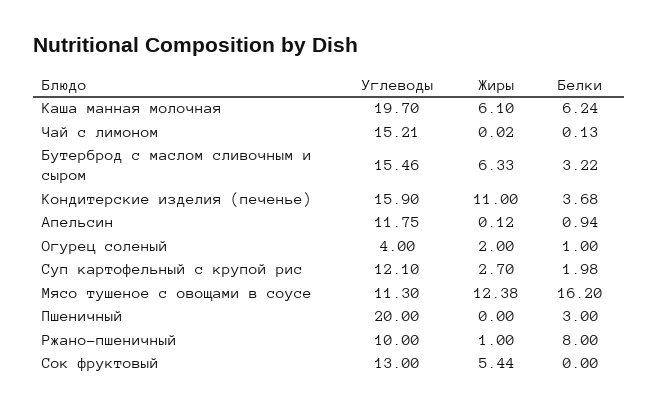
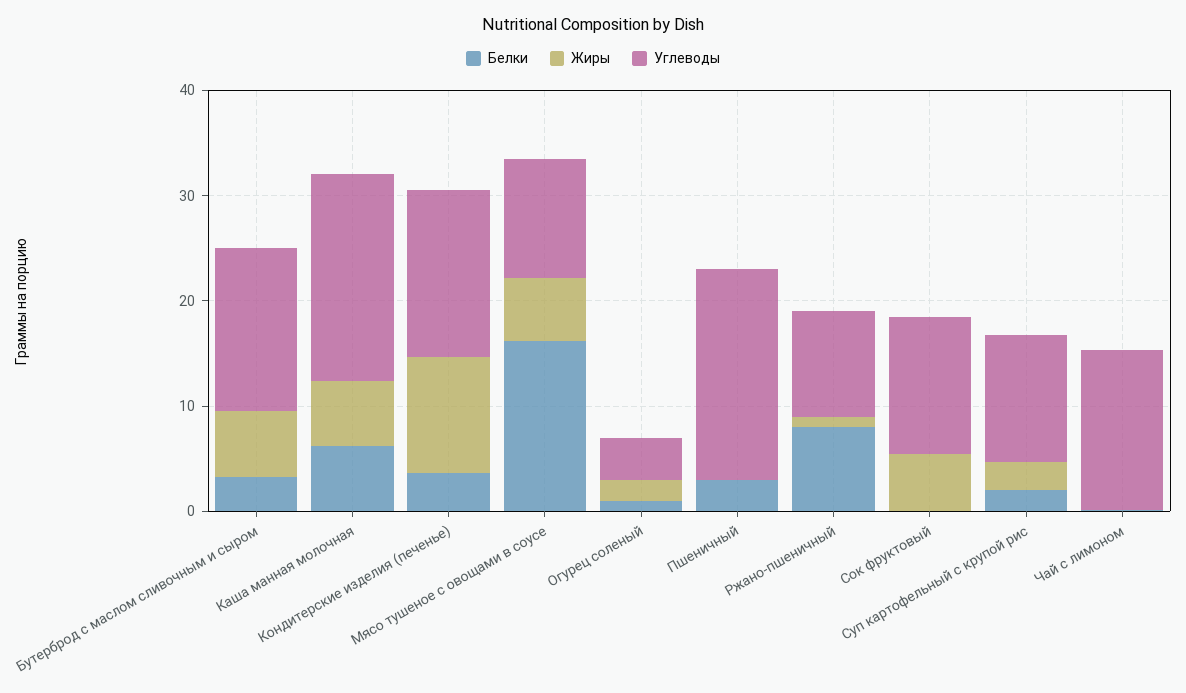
  {
    "Углеводы": {
      "Каша манная молочная": 19.7,
      "Чай с лимоном": 15.21,
      "Бутерброд с маслом сливочным и сыром": 15.46,
      "Кондитерские изделия (печенье)": 15.9,
-     "Апельсин": 11.75,
      "Огурец соленый": 4,
      "Суп картофельный с крупой рис": 12.1,
      "Мясо тушеное с овощами в соусе": 11.3,
      "Пшеничный": 20,
      "Ржано-пшеничный": 10,
      "Сок фруктовый": 13
    },
    "Жиры": {
      "Каша манная молочная": 6.1,
      "Чай с лимоном": 0.02,
      "Бутерброд с маслом сливочным и сыром": 6.33,
      "Кондитерские изделия (печенье)": 11,
-     "Апельсин": 0.12,
      "Огурец соленый": 2,
      "Суп картофельный с крупой рис": 2.7,
-     "Мясо тушеное с овощами в соусе": 12.38,
+     "Мясо тушеное с овощами в соусе": 6,
      "Пшеничный": 0,
      "Ржано-пшеничный": 1,
      "Сок фруктовый": 5.44
    },
    "Белки": {
      "Каша манная молочная": 6.24,
      "Чай с лимоном": 0.13,
      "Бутерброд с маслом сливочным и сыром": 3.22,
      "Кондитерские изделия (печенье)": 3.68,
-     "Апельсин": 0.94,
      "Огурец соленый": 1,
      "Суп картофельный с крупой рис": 1.98,
      "Мясо тушеное с овощами в соусе": 16.2,
      "Пшеничный": 3,
      "Ржано-пшеничный": 8,
      "Сок фруктовый": 0
    }
  }

